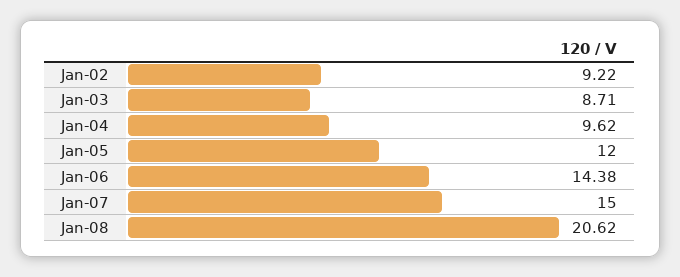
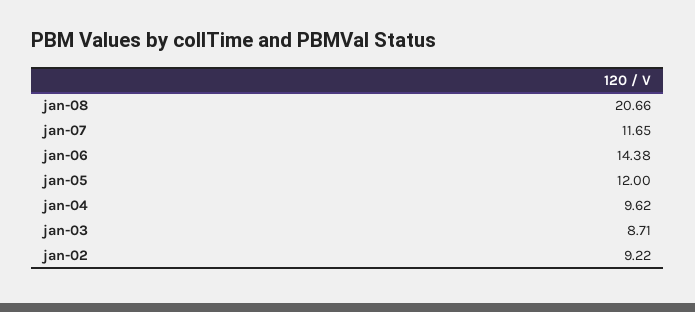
  {
    "Jan-02": 9.22,
    "Jan-03": 8.71,
    "Jan-04": 9.62,
    "Jan-05": 12,
    "Jan-06": 14.38,
-   "Jan-07": 15,
+   "Jan-07": 11.65,
-   "Jan-08": 20.62
+   "Jan-08": 20.66
  }

